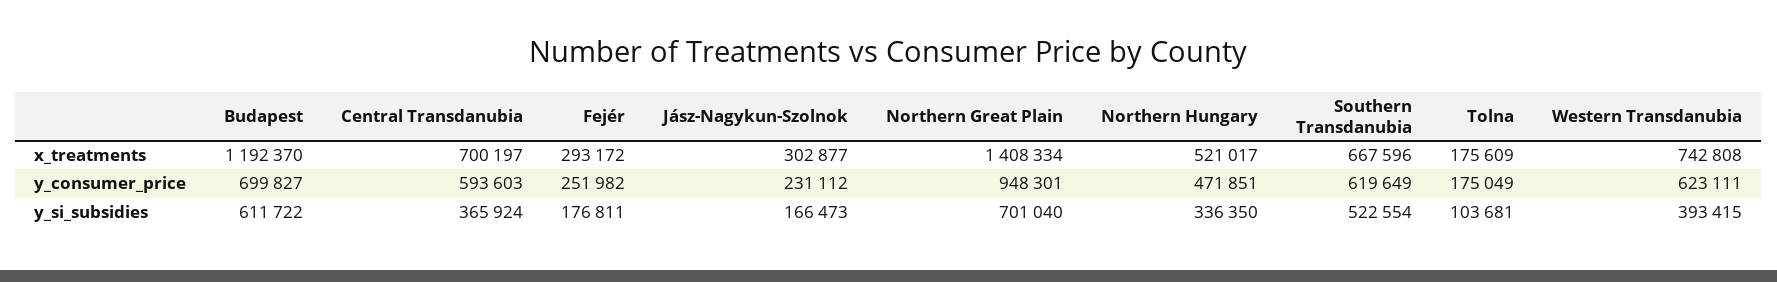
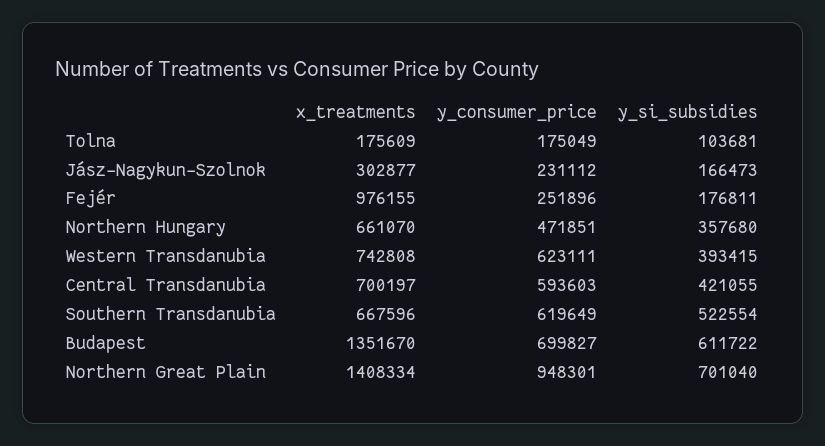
  {
    "Budapest": {
-     "x_treatments": 1192370,
+     "x_treatments": 1351670,
      "y_consumer_price": 699827,
      "y_si_subsidies": 611722
    },
    "Central Transdanubia": {
      "x_treatments": 700197,
      "y_consumer_price": 593603,
-     "y_si_subsidies": 365924
+     "y_si_subsidies": 421055
    },
    "Fejér": {
-     "x_treatments": 293172,
+     "x_treatments": 976155,
-     "y_consumer_price": 251982,
+     "y_consumer_price": 251896,
      "y_si_subsidies": 176811
    },
    "Jász-Nagykun-Szolnok": {
      "x_treatments": 302877,
      "y_consumer_price": 231112,
      "y_si_subsidies": 166473
    },
    "Northern Great Plain": {
      "x_treatments": 1408334,
      "y_consumer_price": 948301,
      "y_si_subsidies": 701040
    },
    "Northern Hungary": {
-     "x_treatments": 521017,
+     "x_treatments": 661070,
      "y_consumer_price": 471851,
-     "y_si_subsidies": 336350
+     "y_si_subsidies": 357680
    },
    "Southern Transdanubia": {
      "x_treatments": 667596,
      "y_consumer_price": 619649,
      "y_si_subsidies": 522554
    },
    "Tolna": {
      "x_treatments": 175609,
      "y_consumer_price": 175049,
      "y_si_subsidies": 103681
    },
    "Western Transdanubia": {
      "x_treatments": 742808,
      "y_consumer_price": 623111,
      "y_si_subsidies": 393415
    }
  }

